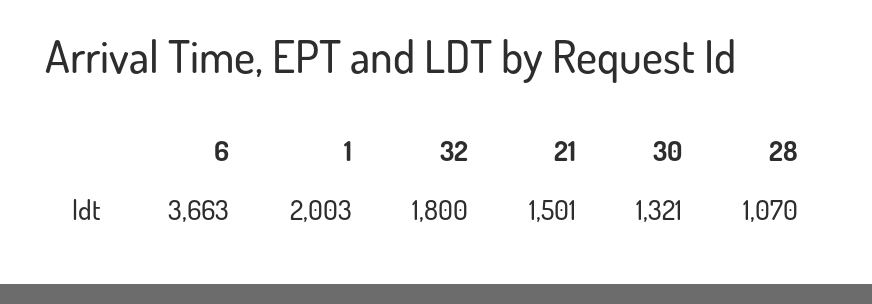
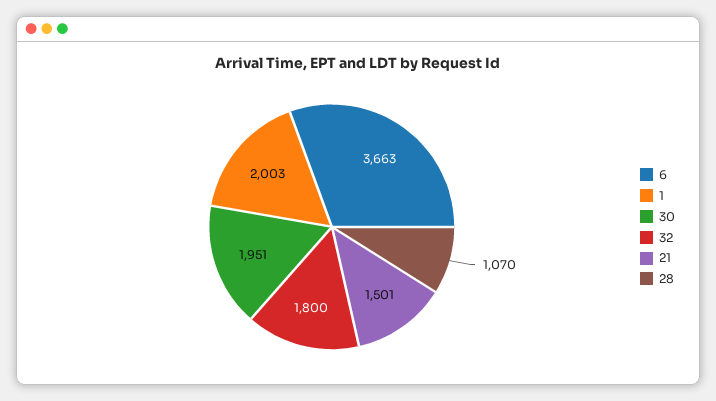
  {
    "6": 3663,
    "1": 2003,
    "32": 1800,
    "21": 1501,
-   "30": 1321,
+   "30": 1951,
    "28": 1070
  }

